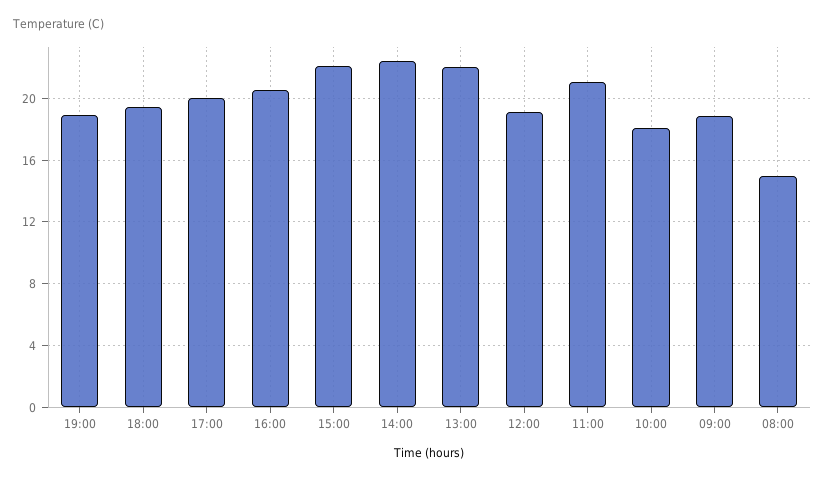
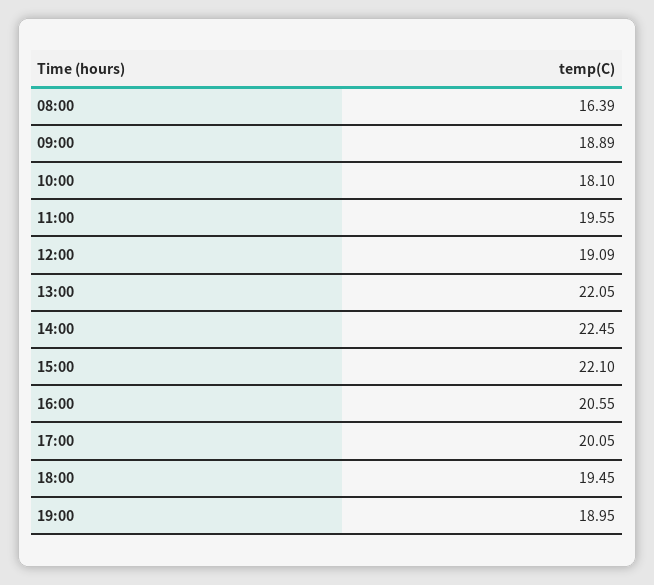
  {
    "19:00": 18.95,
    "18:00": 19.45,
    "17:00": 20.05,
    "16:00": 20.55,
    "15:00": 22.1,
    "14:00": 22.45,
    "13:00": 22.05,
    "12:00": 19.09,
-   "11:00": 21,
+   "11:00": 19.55,
    "10:00": 18.1,
    "09:00": 18.89,
-   "08:00": 15
+   "08:00": 16.39
  }

